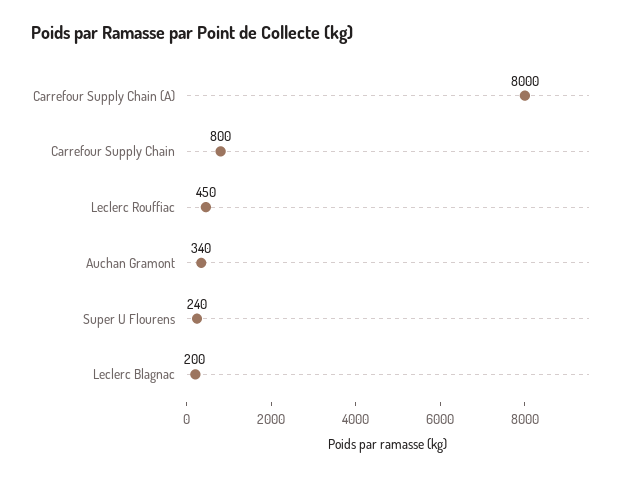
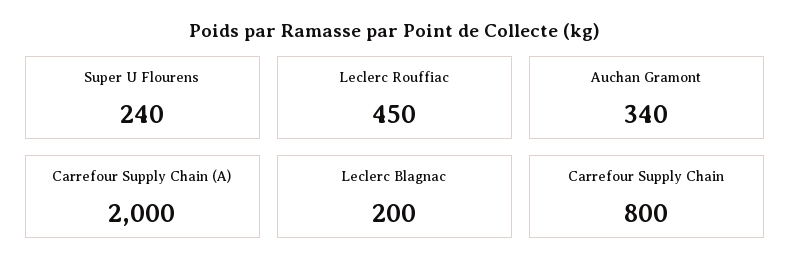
  {
-   "Carrefour Supply Chain (A)": 8000,
+   "Carrefour Supply Chain (A)": 2000,
    "Carrefour Supply Chain": 800,
    "Leclerc Rouffiac": 450,
    "Auchan Gramont": 340,
    "Super U Flourens": 240,
    "Leclerc Blagnac": 200
  }

